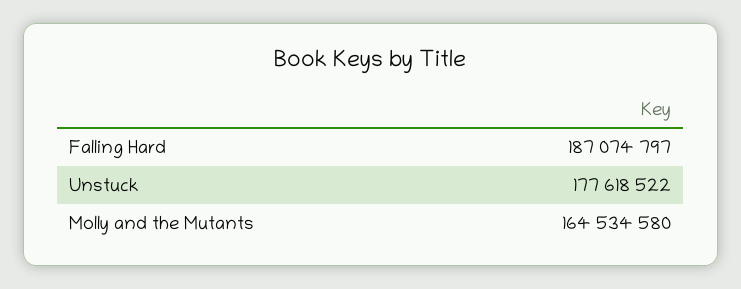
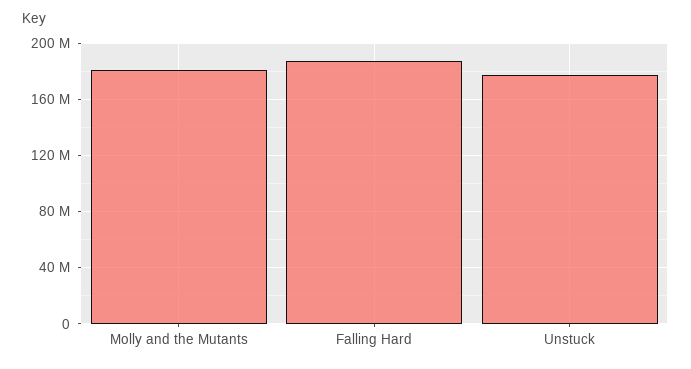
  {
    "Falling Hard": 187074797,
    "Unstuck": 177618522,
-   "Molly and the Mutants": 164534580
+   "Molly and the Mutants": 180000000
  }

